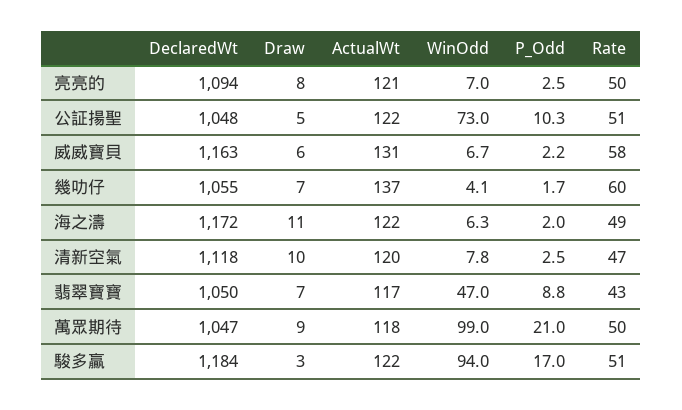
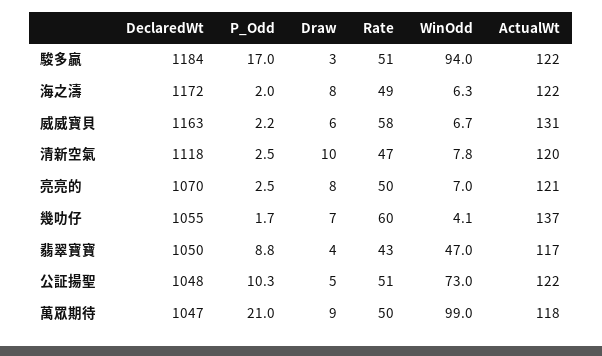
  {
    "DeclaredWt": {
-     "亮亮的": 1094,
+     "亮亮的": 1070,
      "公証揚聖": 1048,
      "威威寶貝": 1163,
      "幾叻仔": 1055,
      "海之濤": 1172,
      "清新空氣": 1118,
      "翡翠寶寶": 1050,
      "萬眾期待": 1047,
      "駿多贏": 1184
    },
    "Draw": {
      "亮亮的": 8,
      "公証揚聖": 5,
      "威威寶貝": 6,
      "幾叻仔": 7,
-     "海之濤": 11,
+     "海之濤": 8,
      "清新空氣": 10,
-     "翡翠寶寶": 7,
+     "翡翠寶寶": 4,
      "萬眾期待": 9,
      "駿多贏": 3
    },
    "ActualWt": {
      "亮亮的": 121,
      "公証揚聖": 122,
      "威威寶貝": 131,
      "幾叻仔": 137,
      "海之濤": 122,
      "清新空氣": 120,
      "翡翠寶寶": 117,
      "萬眾期待": 118,
      "駿多贏": 122
    },
    "WinOdd": {
      "亮亮的": 7,
      "公証揚聖": 73,
      "威威寶貝": 6.7,
      "幾叻仔": 4.1,
      "海之濤": 6.3,
      "清新空氣": 7.8,
      "翡翠寶寶": 47,
      "萬眾期待": 99,
      "駿多贏": 94
    },
    "P_Odd": {
      "亮亮的": 2.5,
      "公証揚聖": 10.3,
      "威威寶貝": 2.2,
      "幾叻仔": 1.7,
      "海之濤": 2,
      "清新空氣": 2.5,
      "翡翠寶寶": 8.8,
      "萬眾期待": 21,
      "駿多贏": 17
    },
    "Rate": {
      "亮亮的": 50,
      "公証揚聖": 51,
      "威威寶貝": 58,
      "幾叻仔": 60,
      "海之濤": 49,
      "清新空氣": 47,
      "翡翠寶寶": 43,
      "萬眾期待": 50,
      "駿多贏": 51
    }
  }

